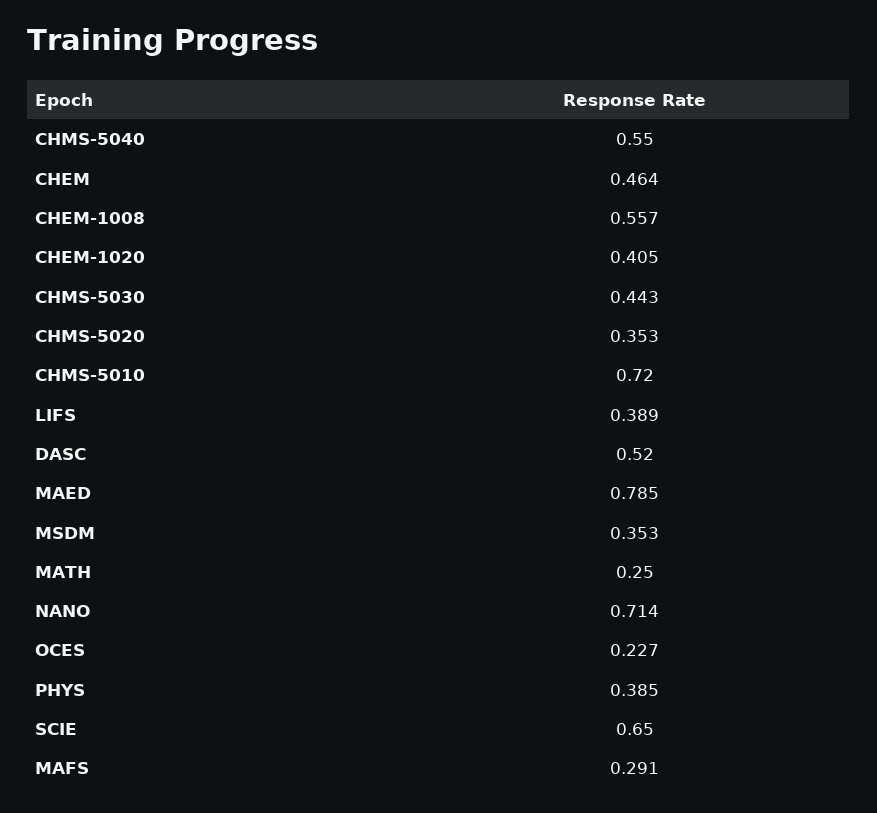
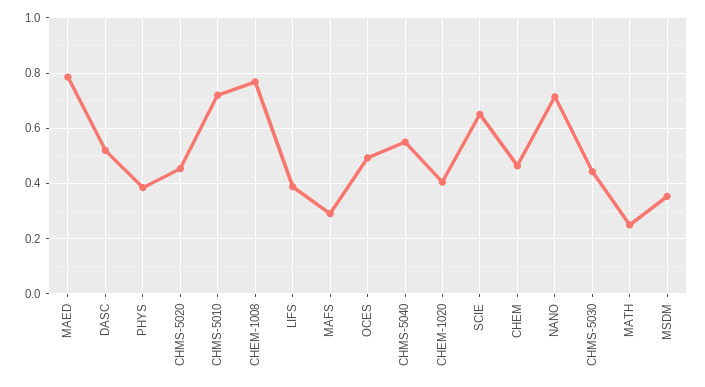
  {
    "CHMS-5040": 0.55,
    "CHEM": 0.464,
-   "CHEM-1008": 0.557,
+   "CHEM-1008": 0.775,
    "CHEM-1020": 0.405,
    "CHMS-5030": 0.443,
-   "CHMS-5020": 0.353,
+   "CHMS-5020": 0.45,
    "CHMS-5010": 0.72,
    "LIFS": 0.389,
    "DASC": 0.52,
    "MAED": 0.785,
    "MSDM": 0.353,
    "MATH": 0.25,
    "NANO": 0.714,
-   "OCES": 0.227,
+   "OCES": 0.5,
    "PHYS": 0.385,
    "SCIE": 0.65,
    "MAFS": 0.291
  }

